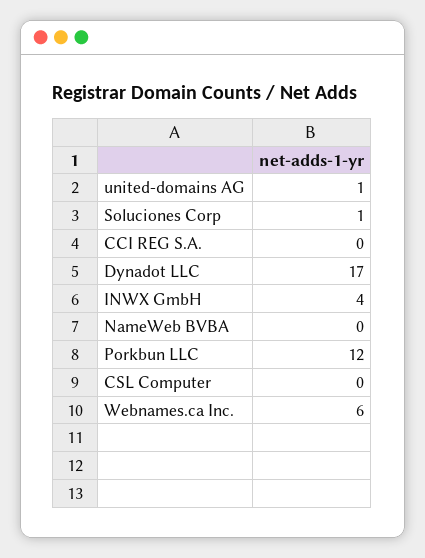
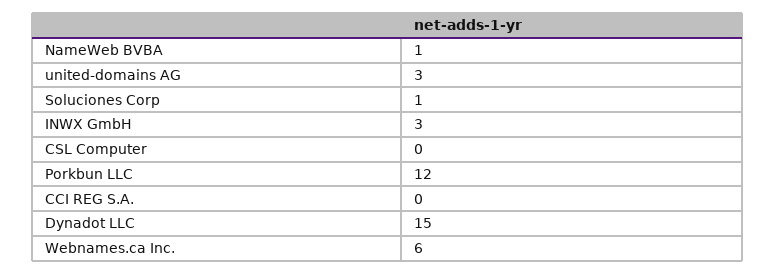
  {
-   "united-domains AG": 1,
+   "united-domains AG": 3,
    "Soluciones Corp": 1,
    "CCI REG S.A.": 0,
-   "Dynadot LLC": 17,
+   "Dynadot LLC": 15,
-   "INWX GmbH": 4,
+   "INWX GmbH": 3,
-   "NameWeb BVBA": 0,
+   "NameWeb BVBA": 1,
    "Porkbun LLC": 12,
    "CSL Computer": 0,
    "Webnames.ca Inc.": 6
  }

